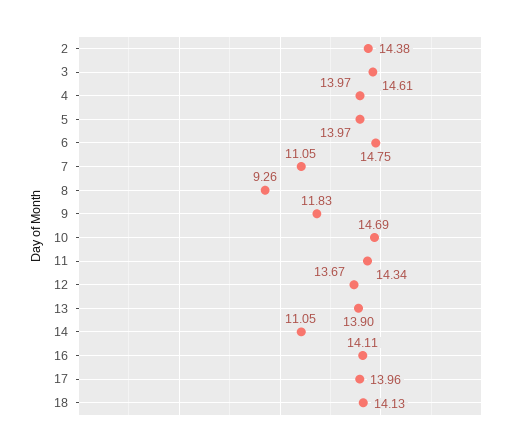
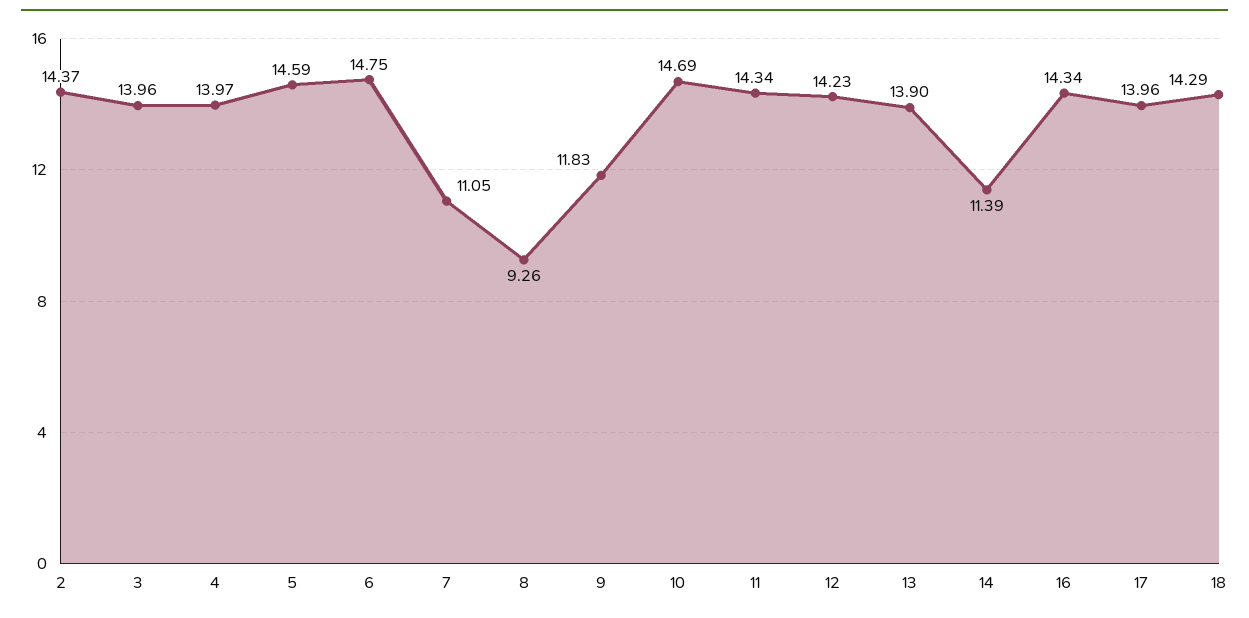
  {
-   "2": 14.38,
+   "2": 14.37,
-   "3": 14.61,
+   "3": 13.96,
    "4": 13.97,
-   "5": 13.97,
+   "5": 14.59,
    "6": 14.75,
    "7": 11.05,
    "8": 9.26,
    "9": 11.83,
    "10": 14.69,
    "11": 14.34,
-   "12": 13.67,
+   "12": 14.23,
    "13": 13.9,
-   "14": 11.05,
+   "14": 11.39,
-   "16": 14.11,
+   "16": 14.34,
    "17": 13.96,
-   "18": 14.13
+   "18": 14.29
  }

